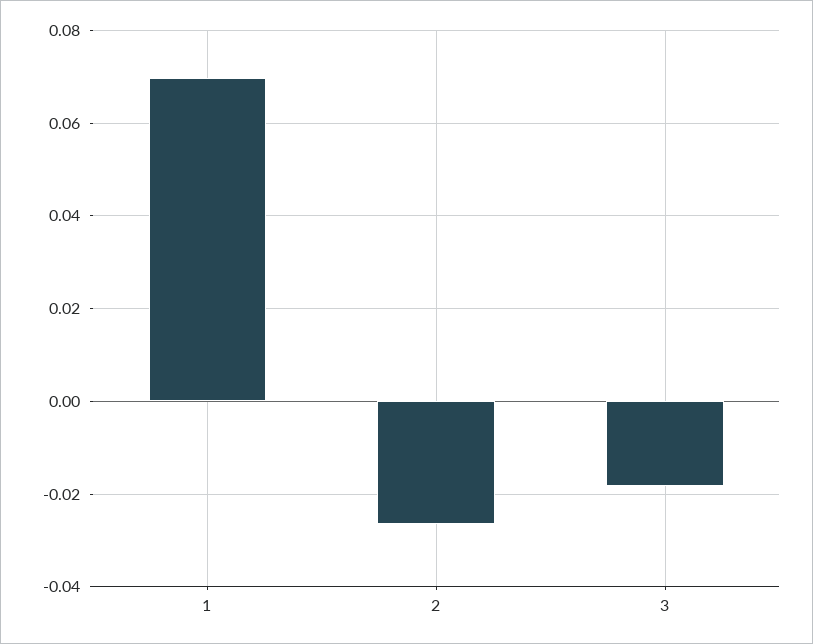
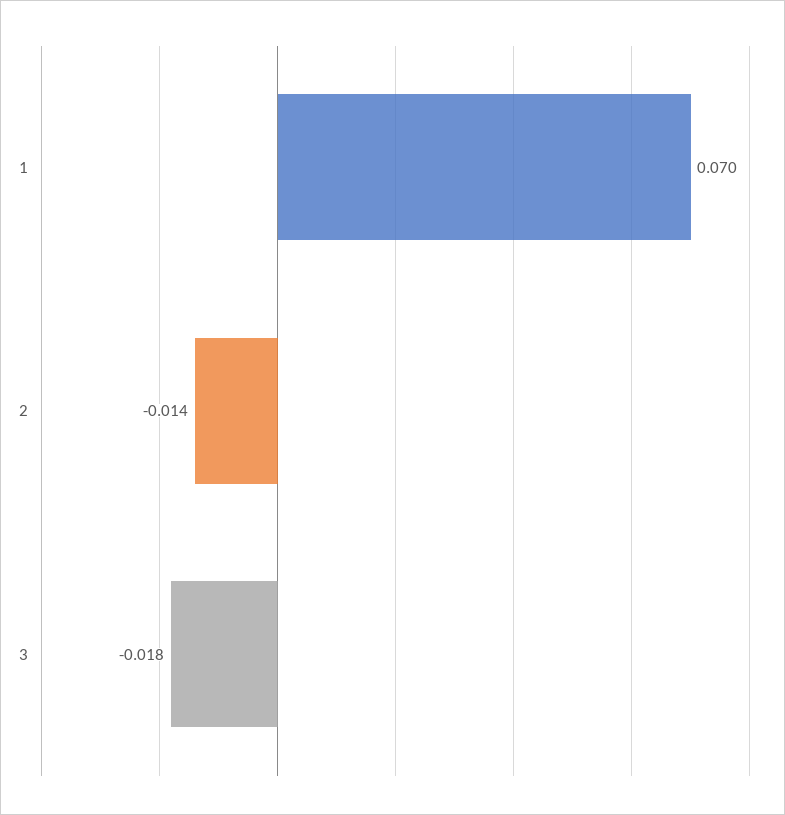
  {
    "1": 0.07,
-   "2": -0.026,
+   "2": -0.014,
    "3": -0.018
  }

